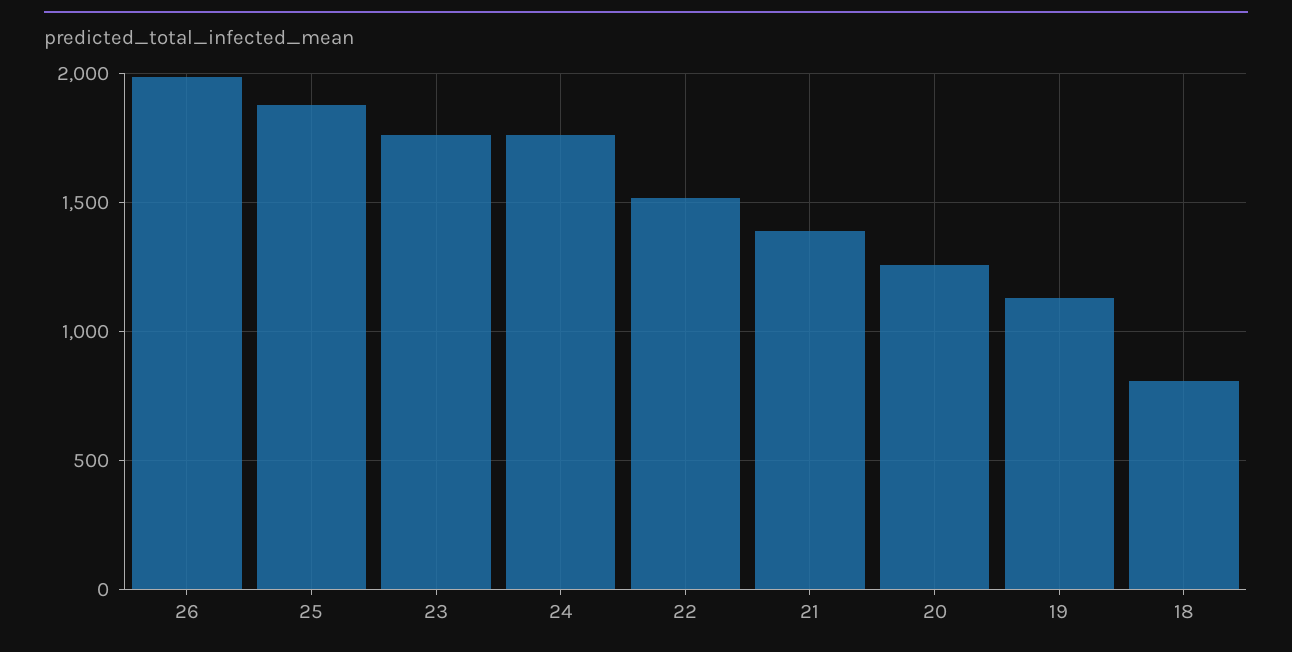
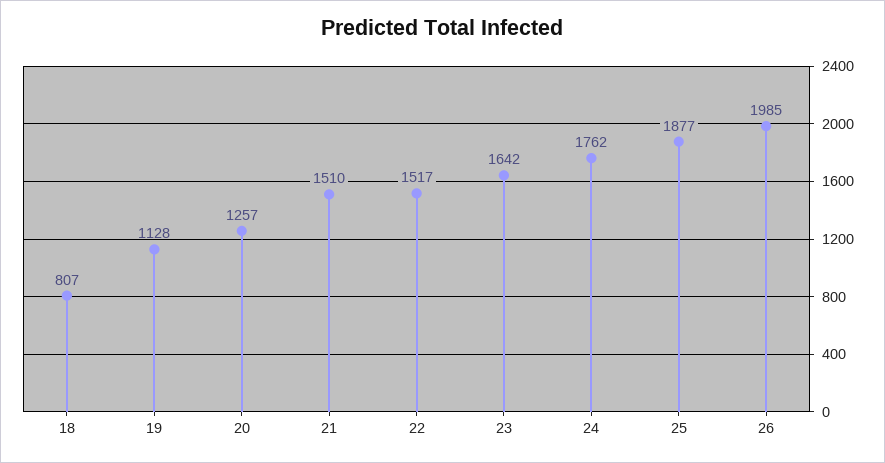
  {
    "26": 1985,
    "25": 1877,
-   "23": 1750,
+   "23": 1642,
    "24": 1762,
    "22": 1517,
-   "21": 1400,
+   "21": 1510,
    "20": 1257,
    "19": 1128,
    "18": 807
  }

